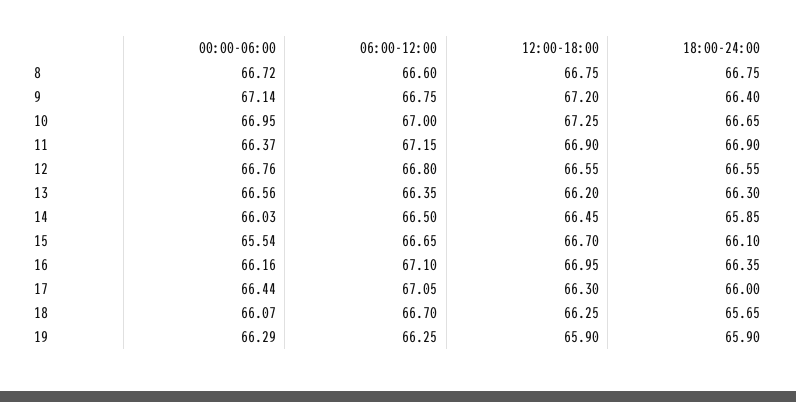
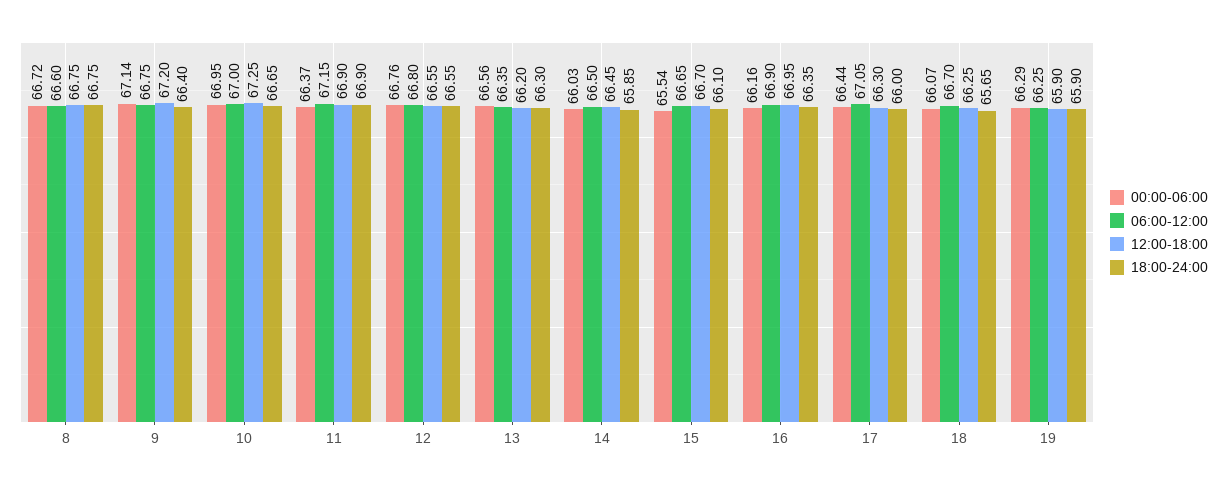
  {
    "00:00-06:00": {
      "8": 66.72,
      "9": 67.14,
      "10": 66.95,
      "11": 66.37,
      "12": 66.76,
      "13": 66.56,
      "14": 66.03,
      "15": 65.54,
      "16": 66.16,
      "17": 66.44,
      "18": 66.07,
      "19": 66.29
    },
    "06:00-12:00": {
      "8": 66.6,
      "9": 66.75,
      "10": 67,
      "11": 67.15,
      "12": 66.8,
      "13": 66.35,
      "14": 66.5,
      "15": 66.65,
-     "16": 67.1,
+     "16": 66.9,
      "17": 67.05,
      "18": 66.7,
      "19": 66.25
    },
    "12:00-18:00": {
      "8": 66.75,
      "9": 67.2,
      "10": 67.25,
      "11": 66.9,
      "12": 66.55,
      "13": 66.2,
      "14": 66.45,
      "15": 66.7,
      "16": 66.95,
      "17": 66.3,
      "18": 66.25,
      "19": 65.9
    },
    "18:00-24:00": {
      "8": 66.75,
      "9": 66.4,
      "10": 66.65,
      "11": 66.9,
      "12": 66.55,
      "13": 66.3,
      "14": 65.85,
      "15": 66.1,
      "16": 66.35,
      "17": 66,
      "18": 65.65,
      "19": 65.9
    }
  }

